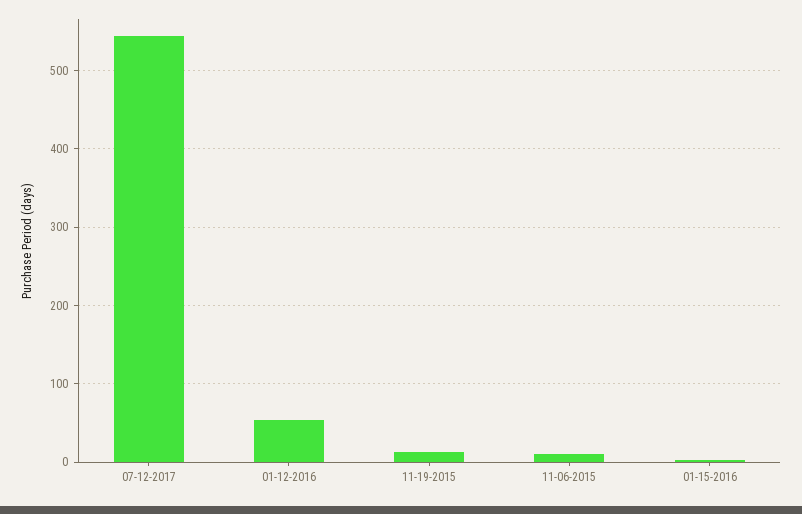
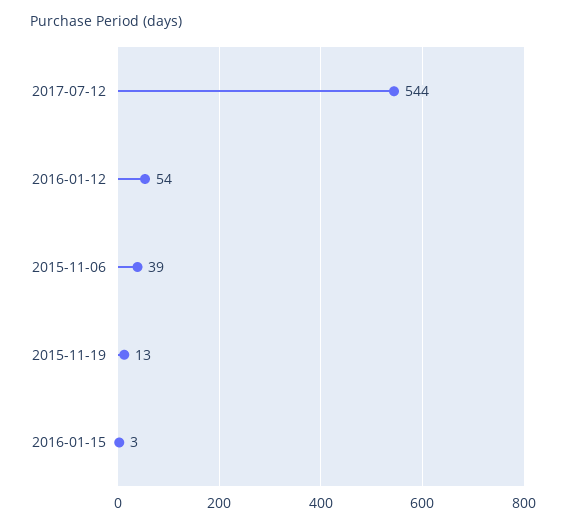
  {
    "07-12-2017": 544,
    "01-12-2016": 54,
    "11-19-2015": 13,
-   "11-06-2015": 10,
+   "11-06-2015": 39,
    "01-15-2016": 3
  }

